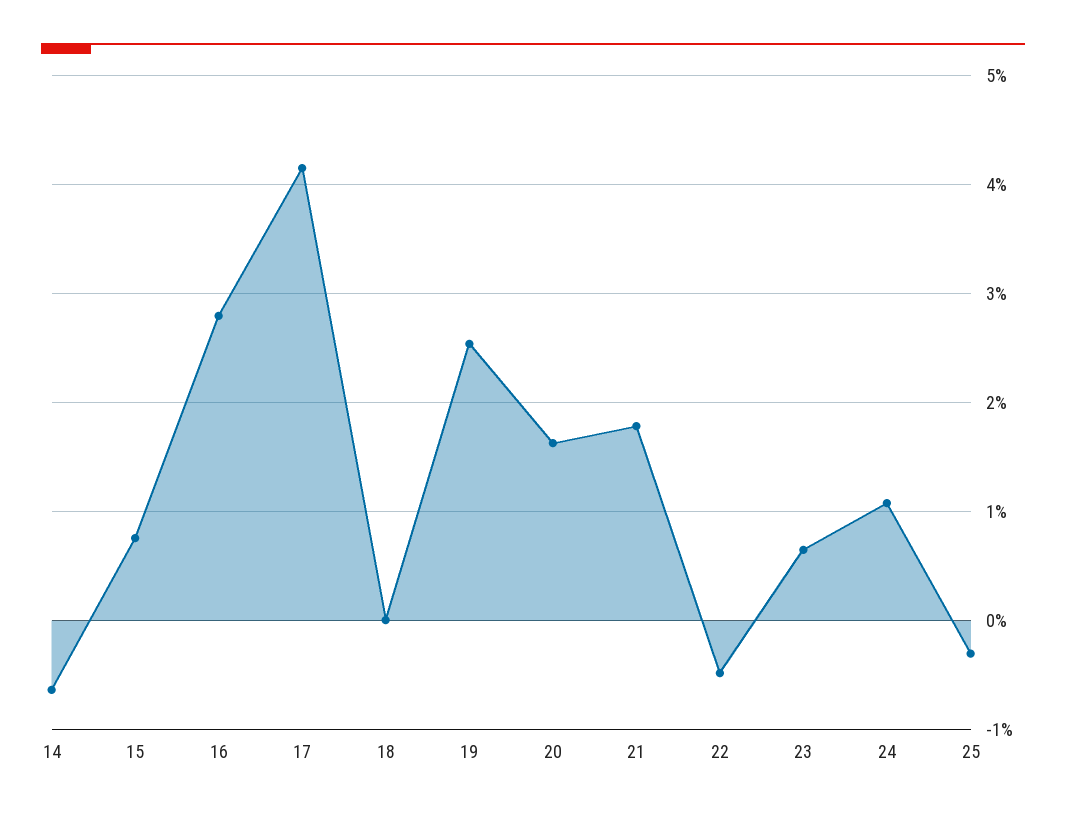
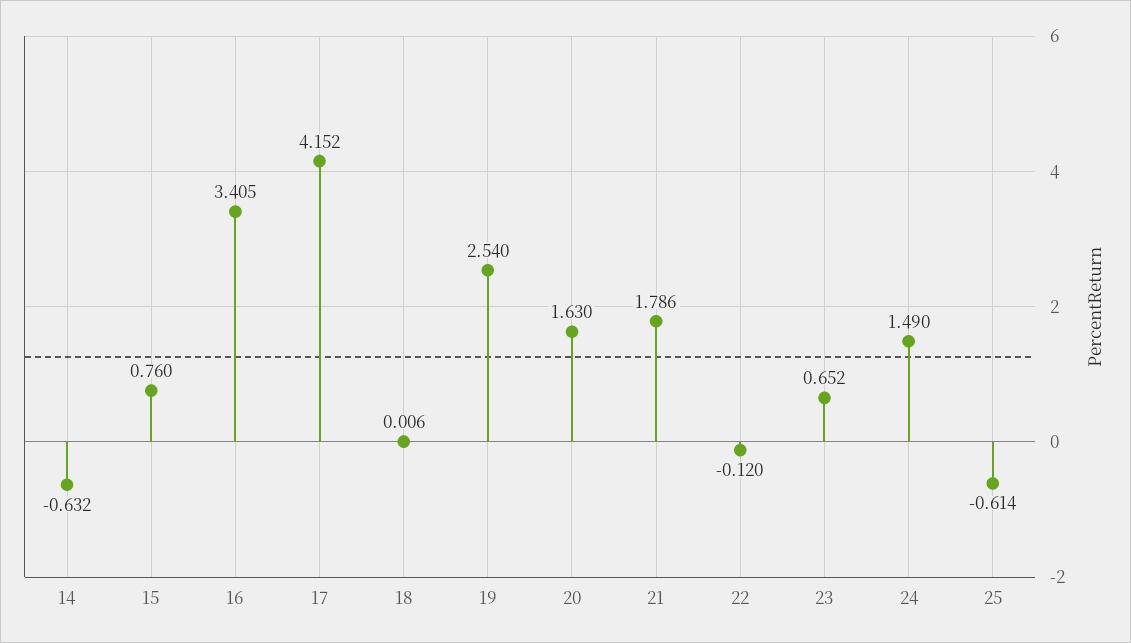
  {
    "14": -0.632,
    "15": 0.76,
-   "16": 2.8,
+   "16": 3.405,
    "17": 4.152,
    "18": 0.006,
    "19": 2.54,
    "20": 1.63,
    "21": 1.786,
-   "22": -0.5,
+   "22": -0.12,
    "23": 0.652,
-   "24": 1.1,
+   "24": 1.49,
-   "25": -0.3
+   "25": -0.614
  }

